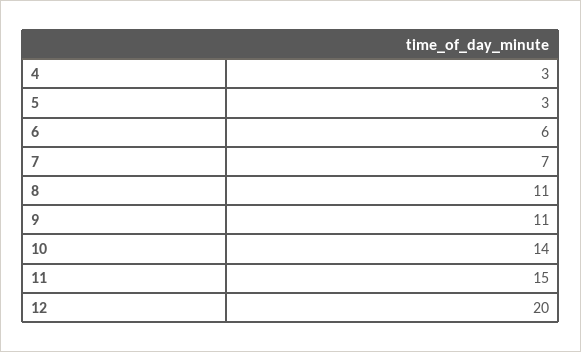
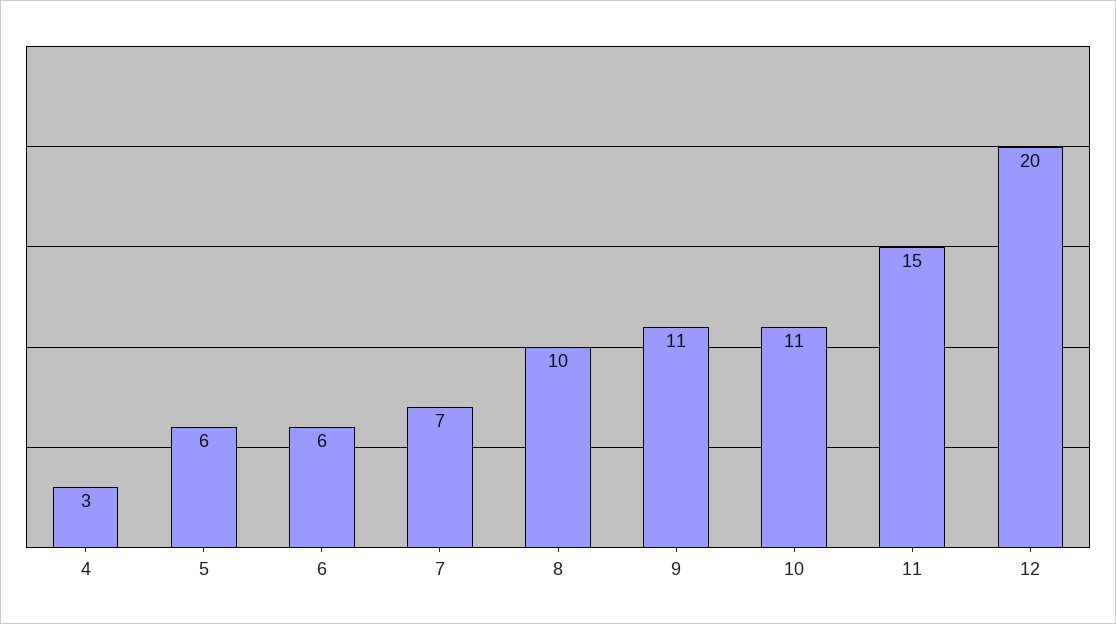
  {
    "4": 3,
-   "5": 3,
+   "5": 6,
    "6": 6,
    "7": 7,
-   "8": 11,
+   "8": 10,
    "9": 11,
-   "10": 14,
+   "10": 11,
    "11": 15,
    "12": 20
  }

